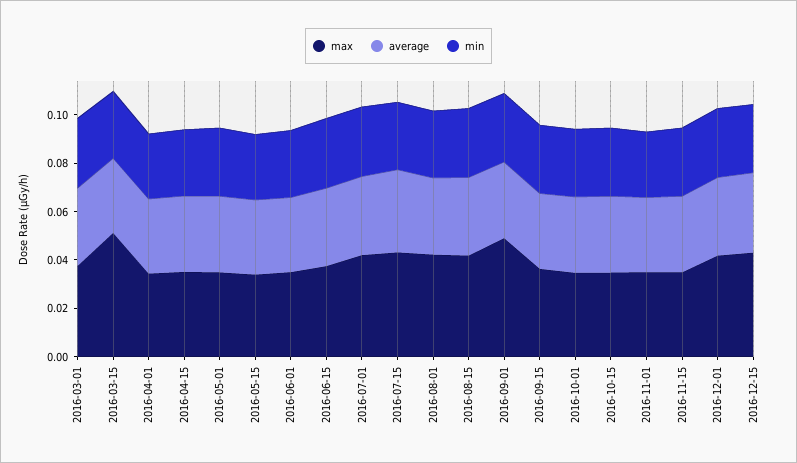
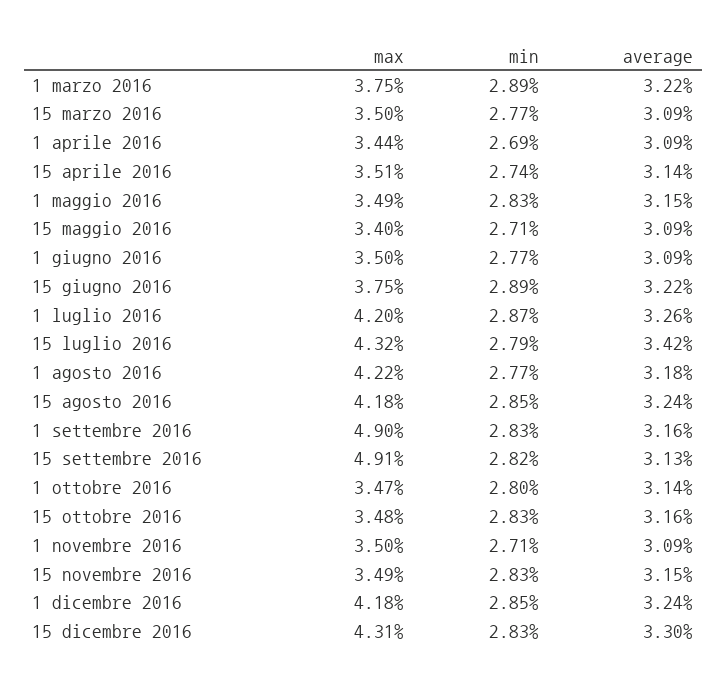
  {
    "max": {
      "2016-03-01": 0.0375,
-     "2016-03-15": 0.05,
+     "2016-03-15": 0.035,
      "2016-04-01": 0.0344,
      "2016-04-15": 0.0351,
      "2016-05-01": 0.0349,
      "2016-05-15": 0.034,
      "2016-06-01": 0.035,
      "2016-06-15": 0.0375,
      "2016-07-01": 0.042,
      "2016-07-15": 0.0432,
      "2016-08-01": 0.0422,
      "2016-08-15": 0.0418,
      "2016-09-01": 0.049,
-     "2016-09-15": 0.035,
+     "2016-09-15": 0.0491,
      "2016-10-01": 0.0347,
      "2016-10-15": 0.0348,
      "2016-11-01": 0.035,
      "2016-11-15": 0.0349,
      "2016-12-01": 0.0418,
      "2016-12-15": 0.0431
    },
    "average": {
      "2016-03-01": 0.0322,
      "2016-03-15": 0.0309,
      "2016-04-01": 0.0309,
      "2016-04-15": 0.0314,
      "2016-05-01": 0.0315,
      "2016-05-15": 0.0309,
      "2016-06-01": 0.0309,
      "2016-06-15": 0.0322,
      "2016-07-01": 0.0326,
      "2016-07-15": 0.0342,
      "2016-08-01": 0.0318,
      "2016-08-15": 0.0324,
      "2016-09-01": 0.0316,
      "2016-09-15": 0.0313,
      "2016-10-01": 0.0314,
      "2016-10-15": 0.0316,
      "2016-11-01": 0.0309,
      "2016-11-15": 0.0315,
      "2016-12-01": 0.0324,
      "2016-12-15": 0.033
    },
    "min": {
      "2016-03-01": 0.0289,
      "2016-03-15": 0.0277,
      "2016-04-01": 0.0269,
      "2016-04-15": 0.0274,
      "2016-05-01": 0.0283,
      "2016-05-15": 0.0271,
      "2016-06-01": 0.0277,
      "2016-06-15": 0.0289,
      "2016-07-01": 0.0287,
      "2016-07-15": 0.0279,
      "2016-08-01": 0.0277,
      "2016-08-15": 0.0285,
      "2016-09-01": 0.0283,
      "2016-09-15": 0.0282,
      "2016-10-01": 0.028,
      "2016-10-15": 0.0283,
      "2016-11-01": 0.0271,
      "2016-11-15": 0.0283,
      "2016-12-01": 0.0285,
      "2016-12-15": 0.0283
    }
  }

